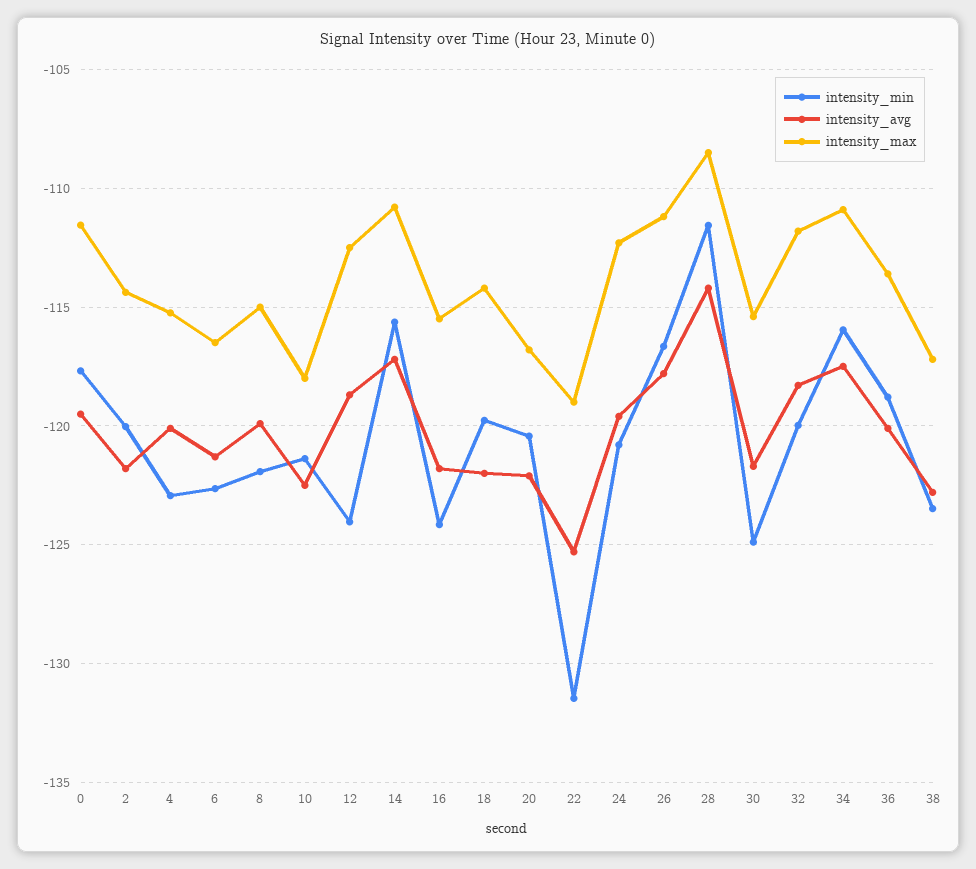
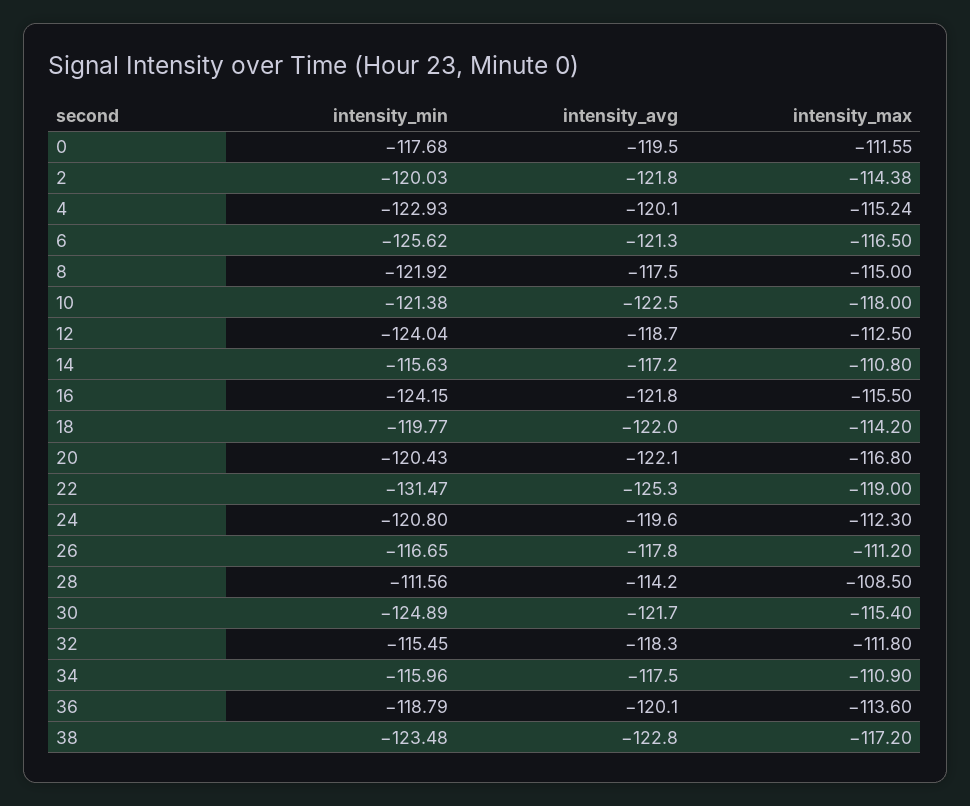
  {
    "intensity_min": {
      "0": -117.68,
      "2": -120.03,
      "4": -122.93,
-     "6": -122.5,
+     "6": -125.62,
      "8": -121.92,
      "10": -121.38,
      "12": -124.04,
      "14": -115.63,
      "16": -124.15,
      "18": -119.77,
      "20": -120.43,
      "22": -131.47,
      "24": -120.8,
      "26": -116.65,
      "28": -111.56,
      "30": -124.89,
-     "32": -120,
+     "32": -115.45,
      "34": -115.96,
      "36": -118.79,
      "38": -123.48
    },
    "intensity_avg": {
      "0": -119.5,
      "2": -121.8,
      "4": -120.1,
      "6": -121.3,
-     "8": -120,
+     "8": -117.5,
      "10": -122.5,
      "12": -118.7,
      "14": -117.2,
      "16": -121.8,
      "18": -122,
      "20": -122.1,
      "22": -125.3,
      "24": -119.6,
      "26": -117.8,
      "28": -114.2,
      "30": -121.7,
      "32": -118.3,
      "34": -117.5,
      "36": -120.1,
      "38": -122.8
    },
    "intensity_max": {
      "0": -111.55,
      "2": -114.38,
      "4": -115.24,
      "6": -116.5,
      "8": -115,
      "10": -118,
      "12": -112.5,
      "14": -110.8,
      "16": -115.5,
      "18": -114.2,
      "20": -116.8,
      "22": -119,
      "24": -112.3,
      "26": -111.2,
      "28": -108.5,
      "30": -115.4,
      "32": -111.8,
      "34": -110.9,
      "36": -113.6,
      "38": -117.2
    }
  }

